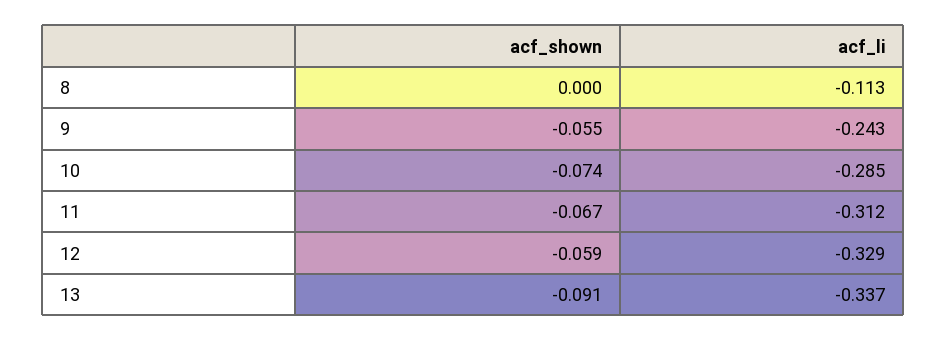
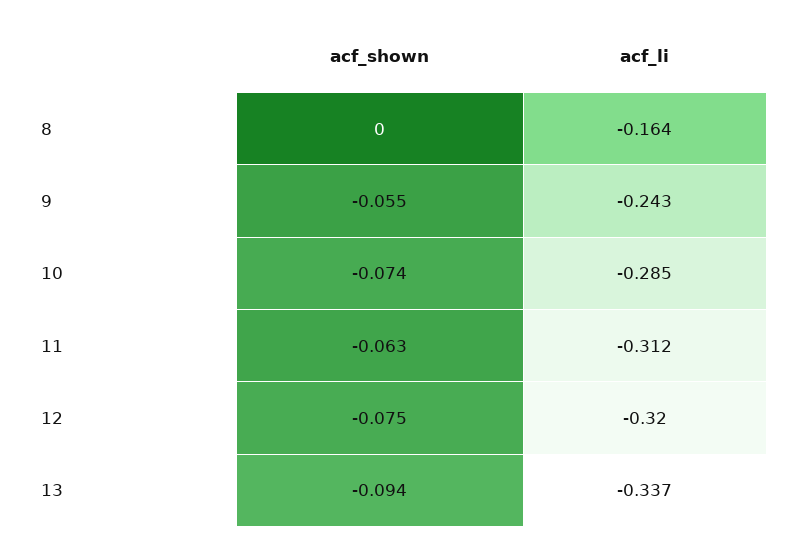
  {
    "acf_shown": {
      "8": 0,
      "9": -0.055,
      "10": -0.074,
-     "11": -0.067,
+     "11": -0.063,
-     "12": -0.059,
+     "12": -0.075,
-     "13": -0.091
+     "13": -0.094
    },
    "acf_li": {
-     "8": -0.113,
+     "8": -0.164,
      "9": -0.243,
      "10": -0.285,
      "11": -0.312,
-     "12": -0.329,
+     "12": -0.32,
      "13": -0.337
    }
  }

